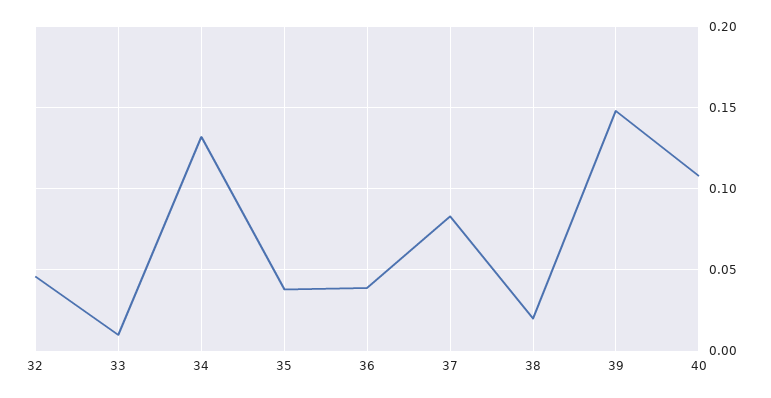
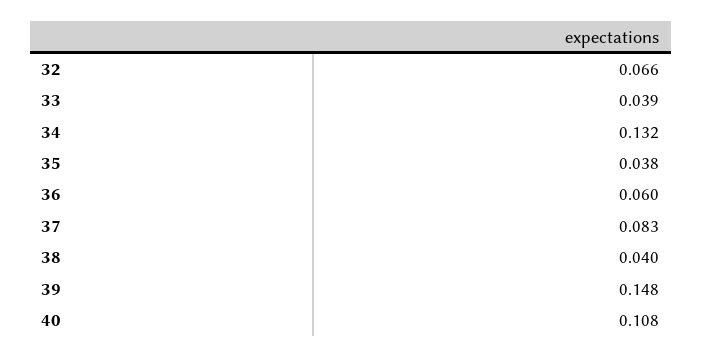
  {
-   "32": 0.045,
+   "32": 0.066,
-   "33": 0.01,
+   "33": 0.039,
    "34": 0.132,
    "35": 0.038,
-   "36": 0.04,
+   "36": 0.06,
    "37": 0.083,
-   "38": 0.02,
+   "38": 0.04,
    "39": 0.148,
    "40": 0.108
  }

